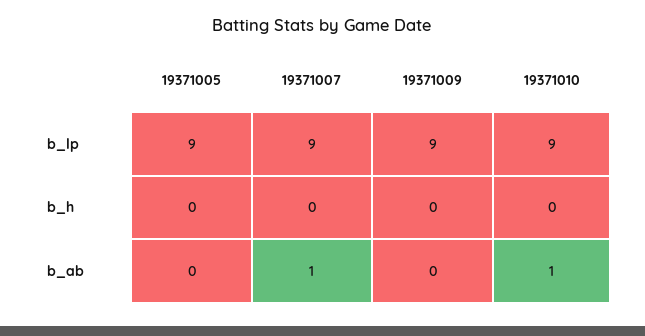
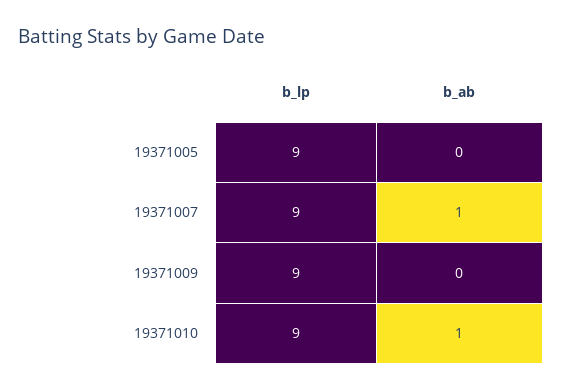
  {
    "19371005": {
      "b_lp": 9,
-     "b_h": 0,
      "b_ab": 0
    },
    "19371007": {
      "b_lp": 9,
-     "b_h": 0,
      "b_ab": 1
    },
    "19371009": {
      "b_lp": 9,
-     "b_h": 0,
      "b_ab": 0
    },
    "19371010": {
      "b_lp": 9,
-     "b_h": 0,
      "b_ab": 1
    }
  }

